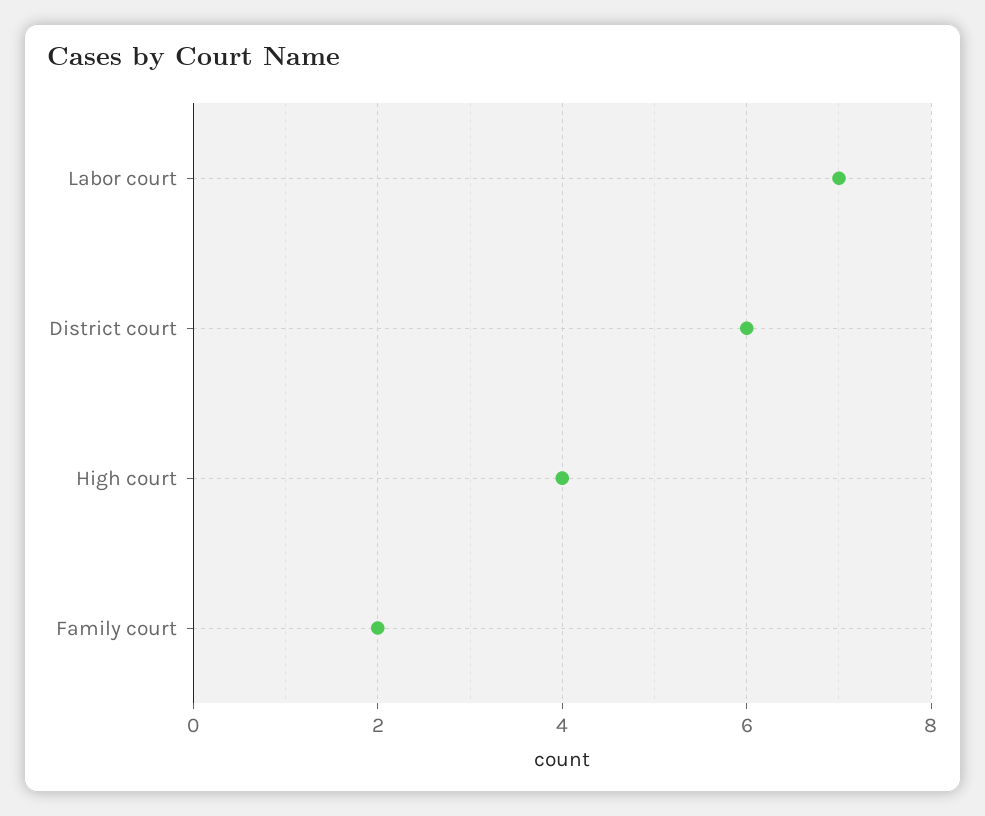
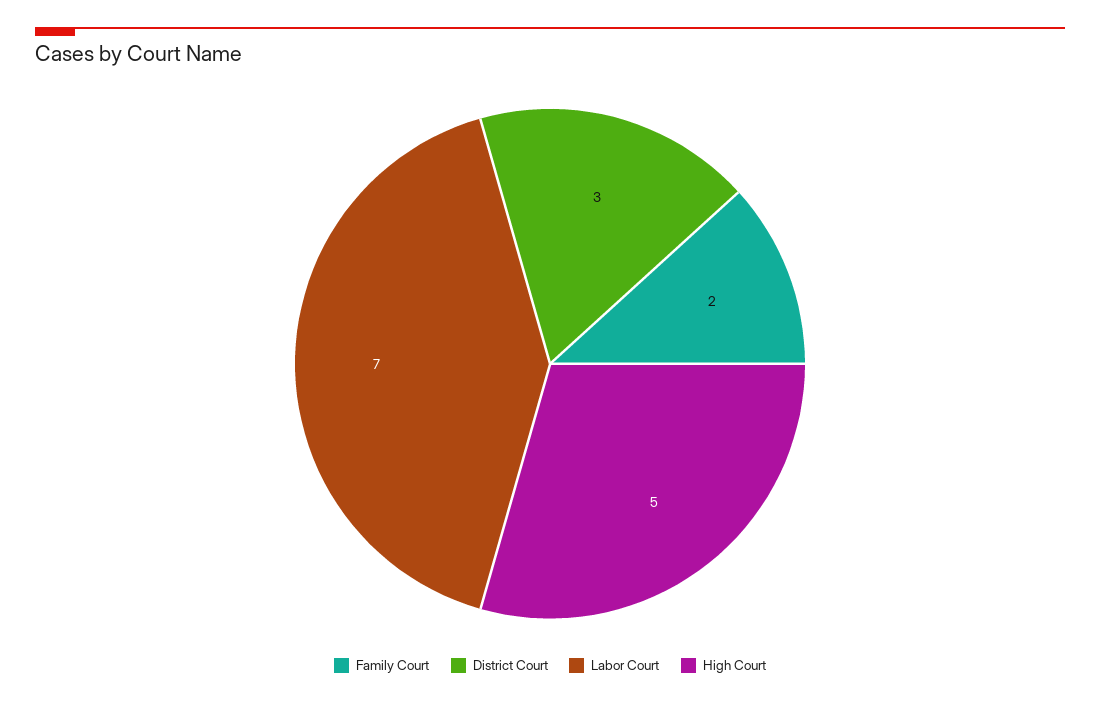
  {
    "Labor court": 7,
-   "District court": 6,
+   "District court": 3,
-   "High court": 4,
+   "High court": 5,
    "Family court": 2
  }

